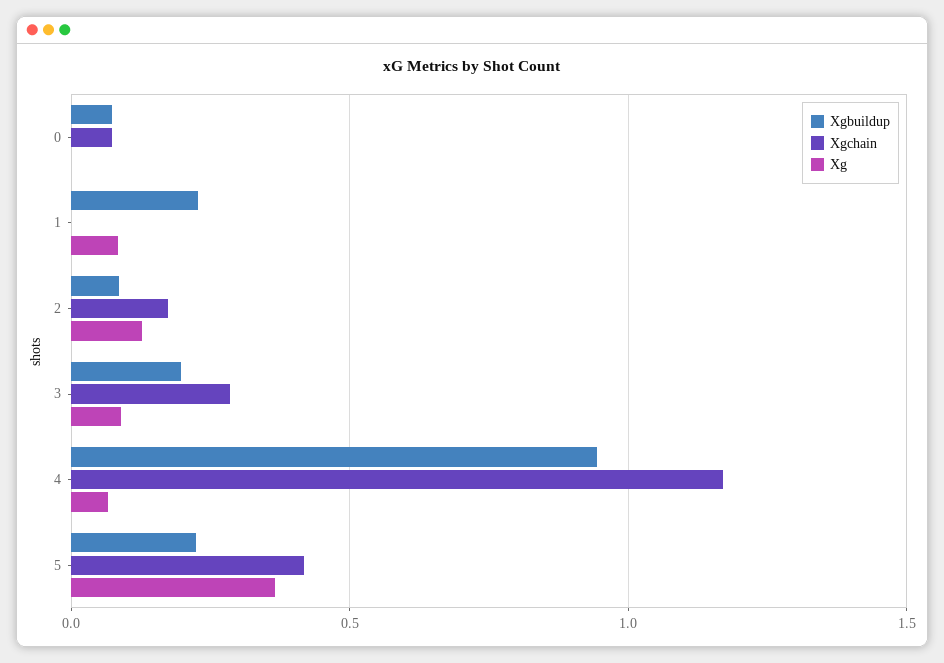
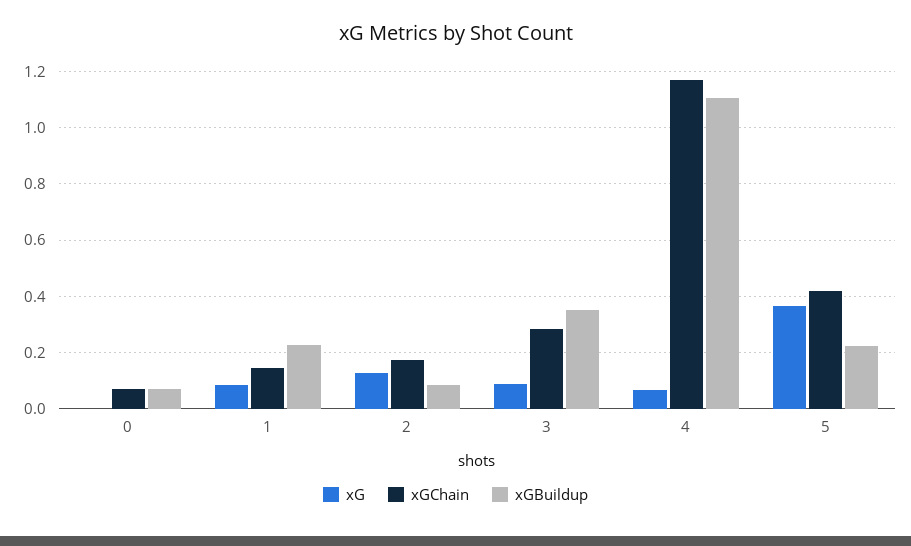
  {
    "Xgbuildup": {
      "0": 0.075,
      "1": 0.225,
      "2": 0.075,
-     "3": 0.2,
+     "3": 0.35,
-     "4": 0.95,
+     "4": 1.1,
      "5": 0.225
    },
    "Xgchain": {
      "0": 0.075,
-     "1": 0,
+     "1": 0.15,
      "2": 0.175,
      "3": 0.275,
      "4": 1.175,
      "5": 0.425
    },
    "Xg": {
      "0": 0,
      "1": 0.075,
      "2": 0.125,
      "3": 0.1,
      "4": 0.075,
      "5": 0.375
    }
  }

